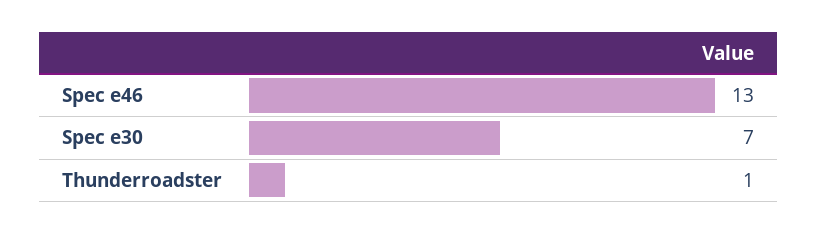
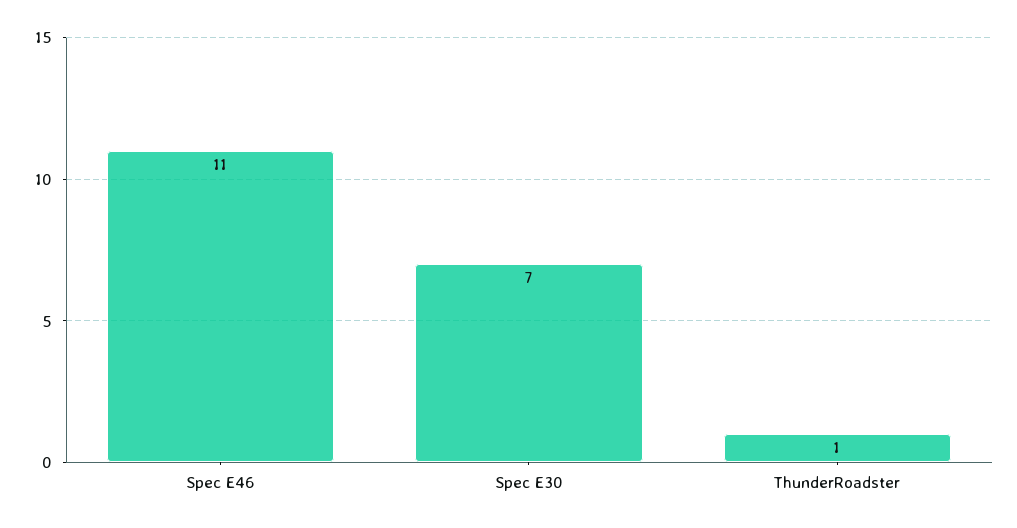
  {
-   "Spec e46": 13,
+   "Spec e46": 11,
    "Spec e30": 7,
    "Thunderroadster": 1
  }

